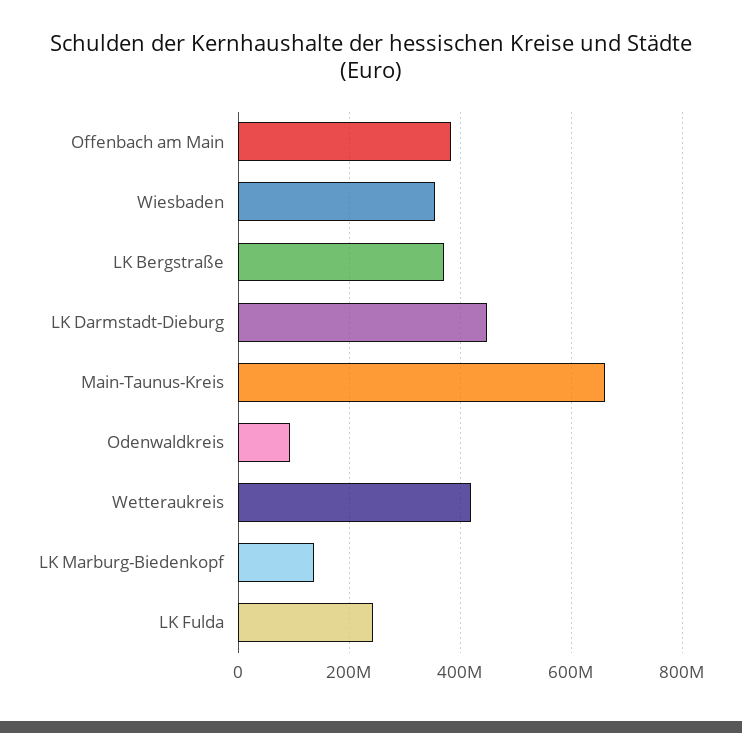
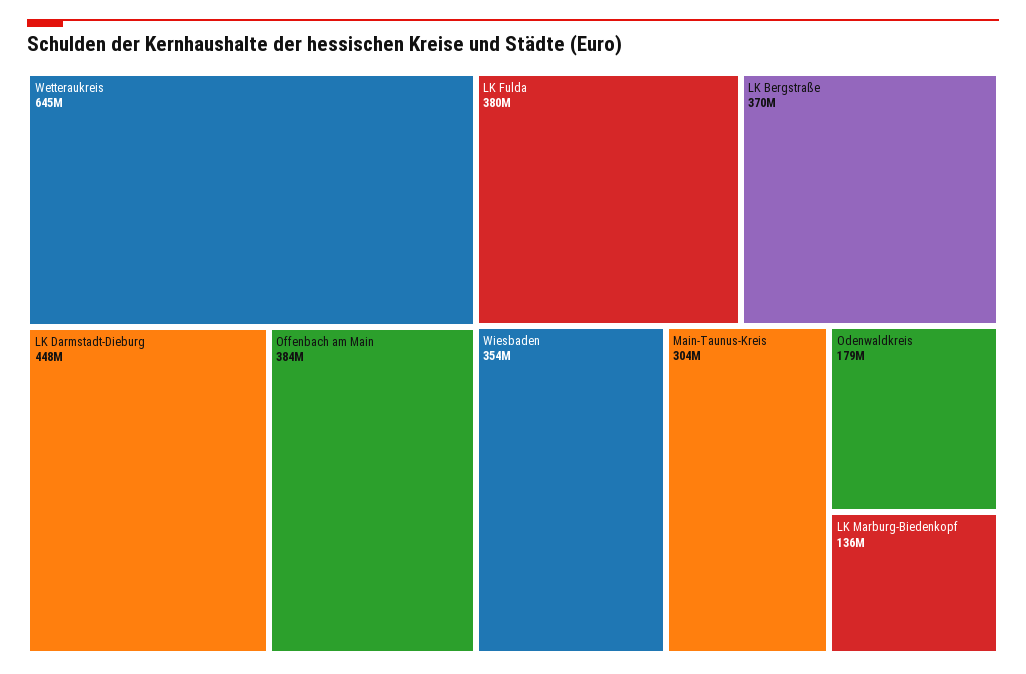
  {
    "Offenbach am Main": 384000000,
    "Wiesbaden": 354000000,
    "LK Bergstraße": 370000000,
    "LK Darmstadt-Dieburg": 448000000,
-   "Main-Taunus-Kreis": 660000000,
+   "Main-Taunus-Kreis": 304000000,
-   "Odenwaldkreis": 100000000,
+   "Odenwaldkreis": 179000000,
-   "Wetteraukreis": 420000000,
+   "Wetteraukreis": 645000000,
    "LK Marburg-Biedenkopf": 136000000,
-   "LK Fulda": 240000000
+   "LK Fulda": 380000000
  }

